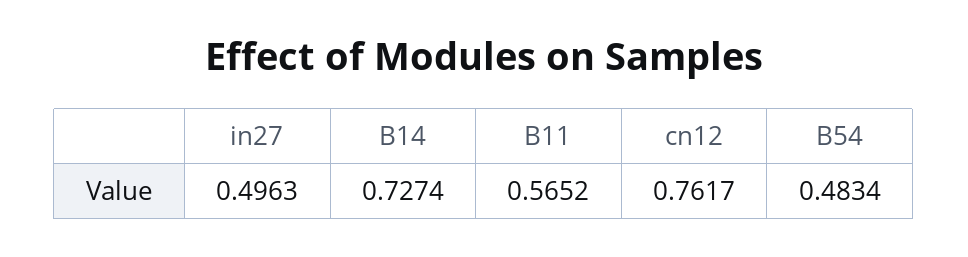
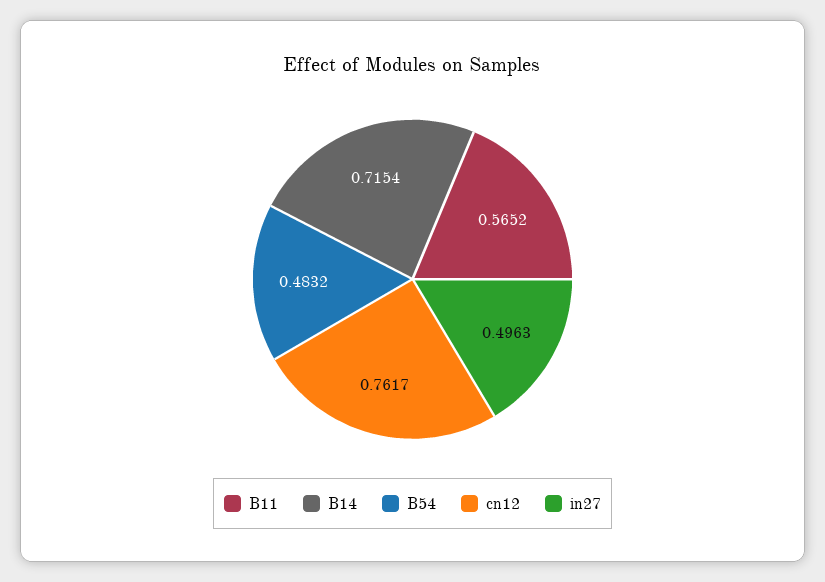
  {
    "in27": 0.4963,
-   "B14": 0.7274,
+   "B14": 0.7154,
    "B11": 0.5652,
    "cn12": 0.7617,
-   "B54": 0.4834
+   "B54": 0.4832
  }

